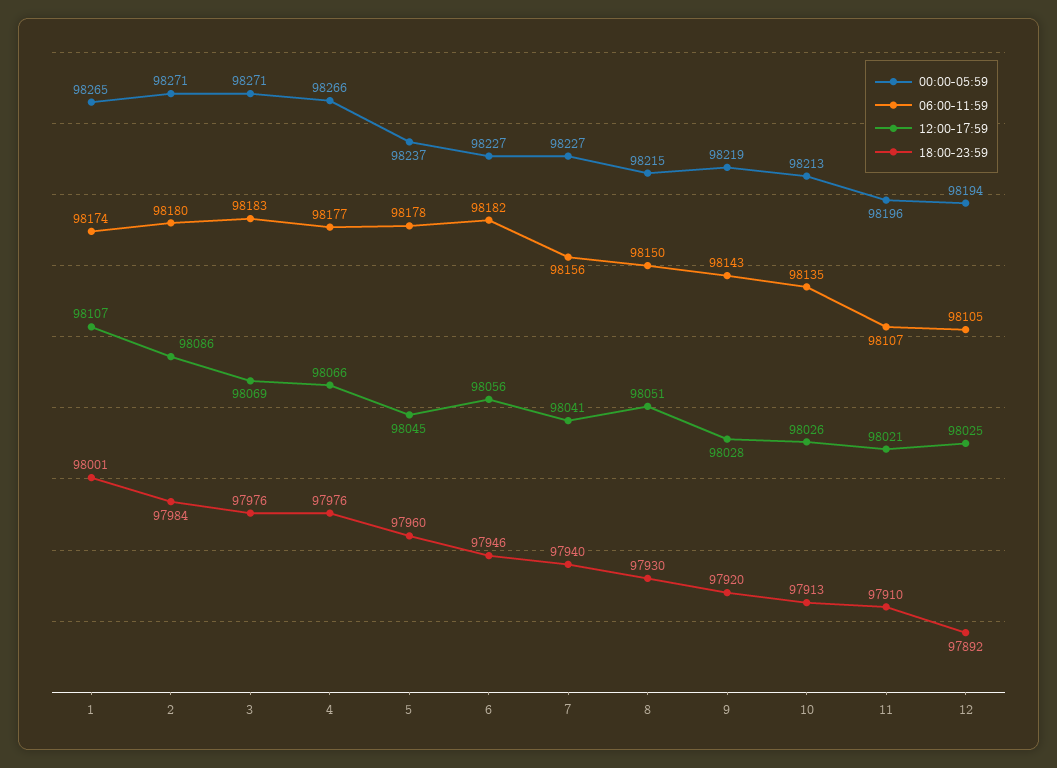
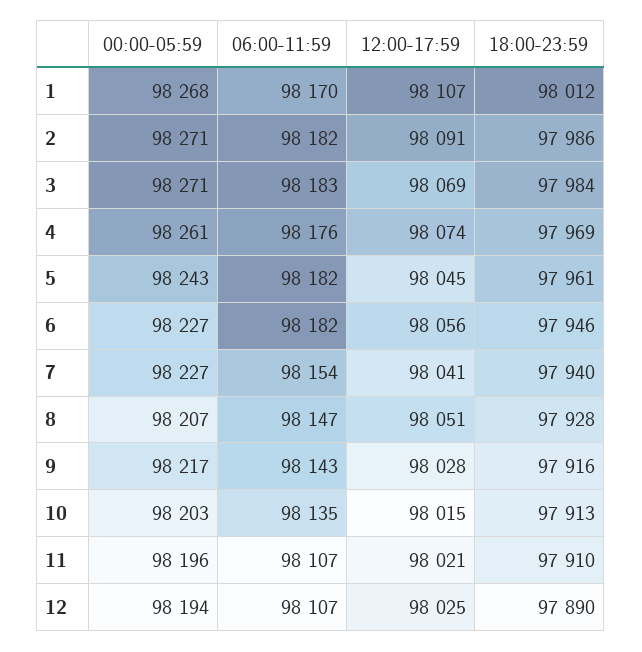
  {
    "00:00-05:59": {
-     "1": 98265,
+     "1": 98268,
      "2": 98271,
      "3": 98271,
-     "4": 98266,
+     "4": 98261,
-     "5": 98237,
+     "5": 98243,
      "6": 98227,
      "7": 98227,
-     "8": 98215,
+     "8": 98207,
-     "9": 98219,
+     "9": 98217,
-     "10": 98213,
+     "10": 98203,
      "11": 98196,
      "12": 98194
    },
    "06:00-11:59": {
-     "1": 98174,
+     "1": 98170,
-     "2": 98180,
+     "2": 98182,
      "3": 98183,
-     "4": 98177,
+     "4": 98176,
-     "5": 98178,
+     "5": 98182,
      "6": 98182,
-     "7": 98156,
+     "7": 98154,
-     "8": 98150,
+     "8": 98147,
      "9": 98143,
      "10": 98135,
      "11": 98107,
-     "12": 98105
+     "12": 98107
    },
    "12:00-17:59": {
      "1": 98107,
-     "2": 98086,
+     "2": 98091,
      "3": 98069,
-     "4": 98066,
+     "4": 98074,
      "5": 98045,
      "6": 98056,
      "7": 98041,
      "8": 98051,
      "9": 98028,
-     "10": 98026,
+     "10": 98015,
      "11": 98021,
      "12": 98025
    },
    "18:00-23:59": {
-     "1": 98001,
+     "1": 98012,
-     "2": 97984,
+     "2": 97986,
-     "3": 97976,
+     "3": 97984,
-     "4": 97976,
+     "4": 97969,
-     "5": 97960,
+     "5": 97961,
      "6": 97946,
      "7": 97940,
-     "8": 97930,
+     "8": 97928,
-     "9": 97920,
+     "9": 97916,
      "10": 97913,
      "11": 97910,
-     "12": 97892
+     "12": 97890
    }
  }

